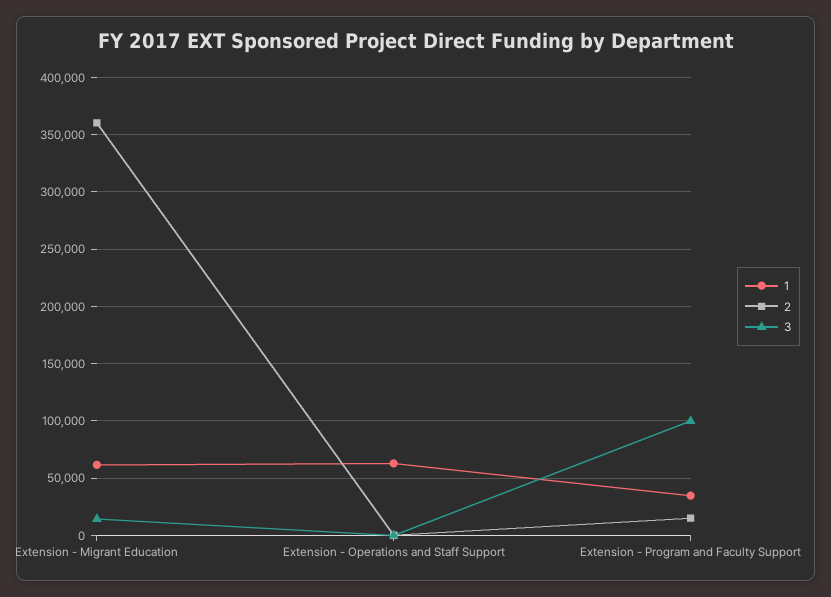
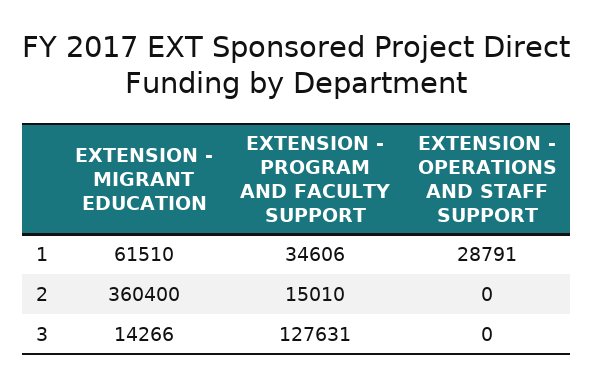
  {
    "1": {
      "Extension - Migrant Education": 61510,
-     "Extension - Operations and Staff Support": 60000,
+     "Extension - Operations and Staff Support": 28791,
      "Extension - Program and Faculty Support": 34606
    },
    "2": {
      "Extension - Migrant Education": 360400,
      "Extension - Operations and Staff Support": 0,
      "Extension - Program and Faculty Support": 15010
    },
    "3": {
      "Extension - Migrant Education": 14266,
      "Extension - Operations and Staff Support": 0,
-     "Extension - Program and Faculty Support": 100000
+     "Extension - Program and Faculty Support": 127631
    }
  }

